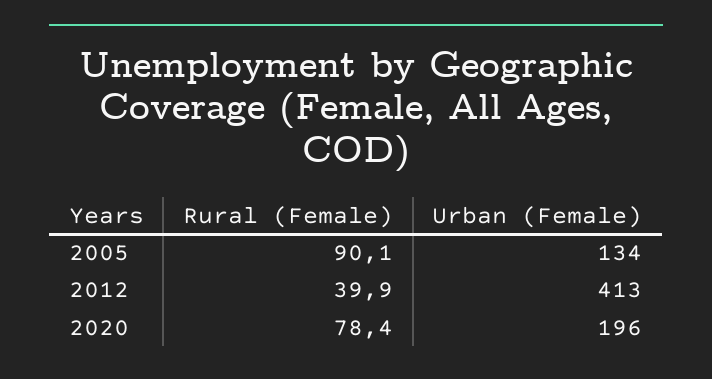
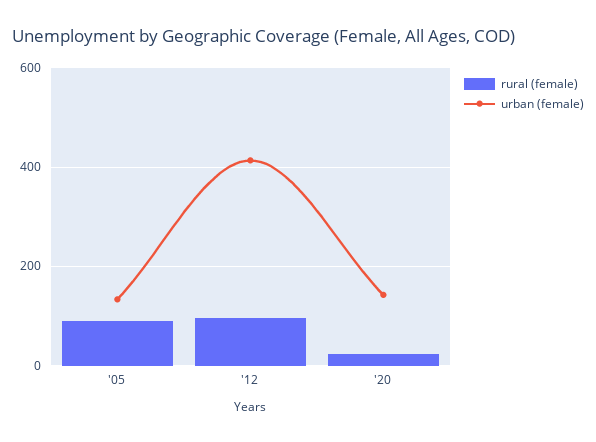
  {
    "Rural (Female)": {
      "2005": 90.1,
-     "2012": 39.9,
+     "2012": 100,
-     "2020": 78.4
+     "2020": 20
    },
    "Urban (Female)": {
      "2005": 134,
      "2012": 413,
-     "2020": 196
+     "2020": 140
    }
  }

